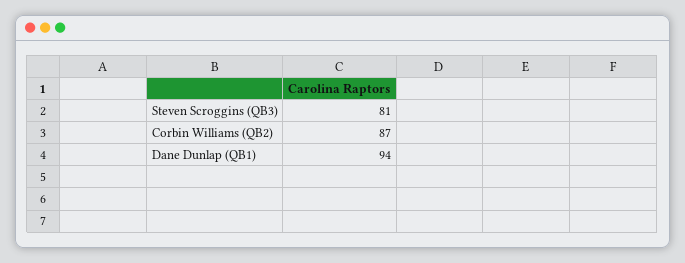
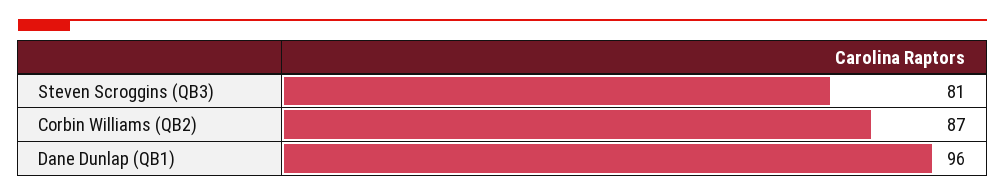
  {
    "Steven Scroggins (QB3)": 81,
    "Corbin Williams (QB2)": 87,
-   "Dane Dunlap (QB1)": 94
+   "Dane Dunlap (QB1)": 96
  }

